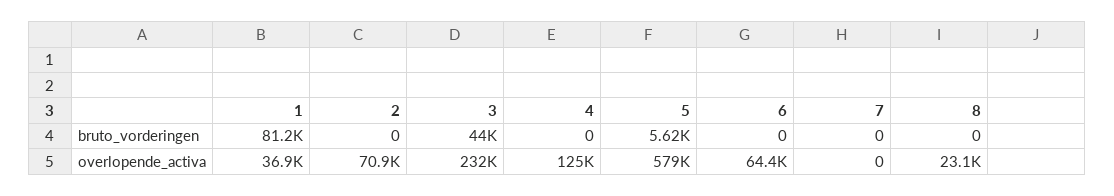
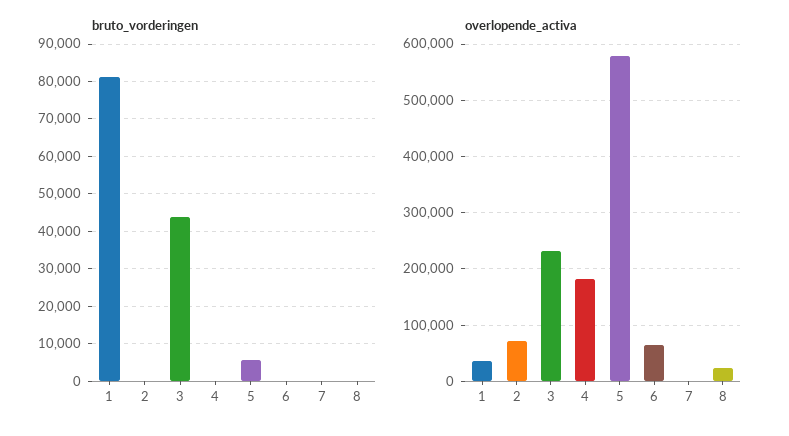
  {
    "bruto_vorderingen": {
      "1": 81200,
      "2": 0,
      "3": 44000,
      "4": 0,
      "5": 5620,
      "6": 0,
      "7": 0,
      "8": 0
    },
    "overlopende_activa": {
      "1": 36900,
      "2": 70900,
      "3": 232000,
-     "4": 125000,
+     "4": 180000,
      "5": 579000,
      "6": 64400,
      "7": 0,
      "8": 23100
    }
  }

